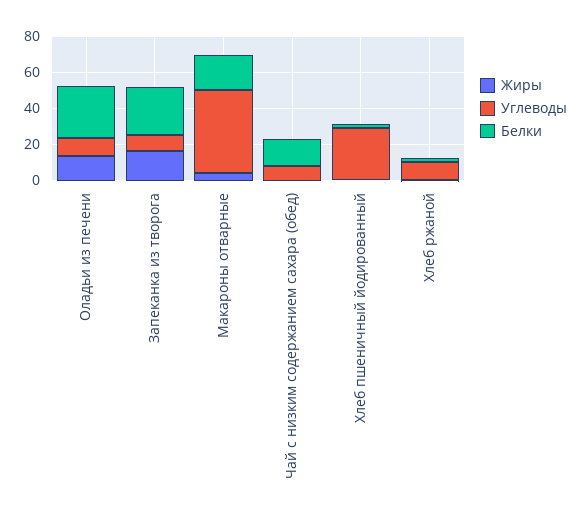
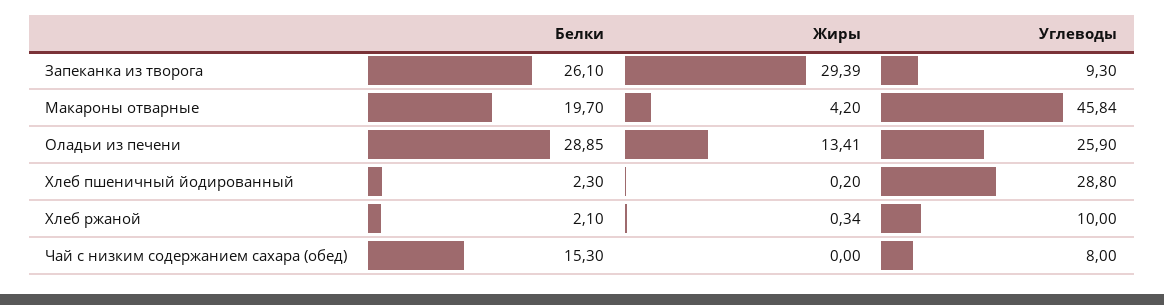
  {
    "Жиры": {
      "Оладьи из печени": 13.41,
-     "Запеканка из творога": 15,
+     "Запеканка из творога": 29.39,
      "Макароны отварные": 4.2,
      "Чай с низким содержанием сахара (обед)": 0,
      "Хлеб пшеничный йодированный": 0.2,
      "Хлеб ржаной": 0.34
    },
    "Углеводы": {
-     "Оладьи из печени": 10,
+     "Оладьи из печени": 25.9,
      "Запеканка из творога": 9.3,
      "Макароны отварные": 45.84,
      "Чай с низким содержанием сахара (обед)": 8,
      "Хлеб пшеничный йодированный": 28.8,
      "Хлеб ржаной": 10
    },
    "Белки": {
      "Оладьи из печени": 28.85,
      "Запеканка из творога": 26.1,
      "Макароны отварные": 19.7,
      "Чай с низким содержанием сахара (обед)": 15.3,
      "Хлеб пшеничный йодированный": 2.3,
      "Хлеб ржаной": 2.1
    }
  }

